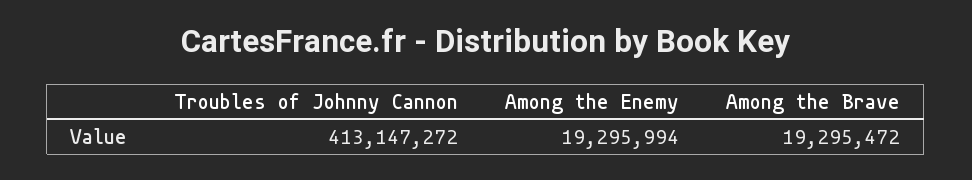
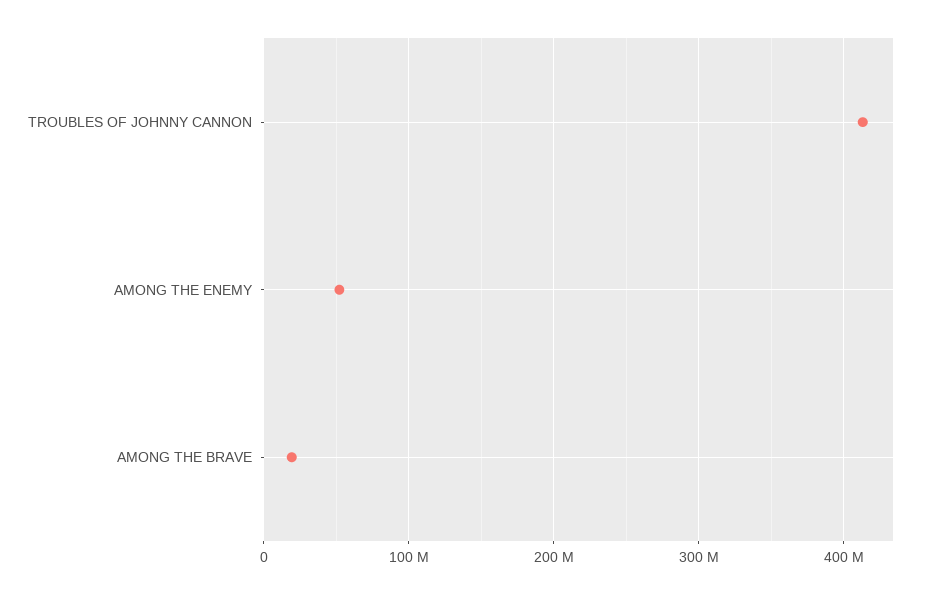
  {
    "Troubles of Johnny Cannon": 413147272,
-   "Among the Enemy": 19295994,
+   "Among the Enemy": 50000000,
    "Among the Brave": 19295472
  }

